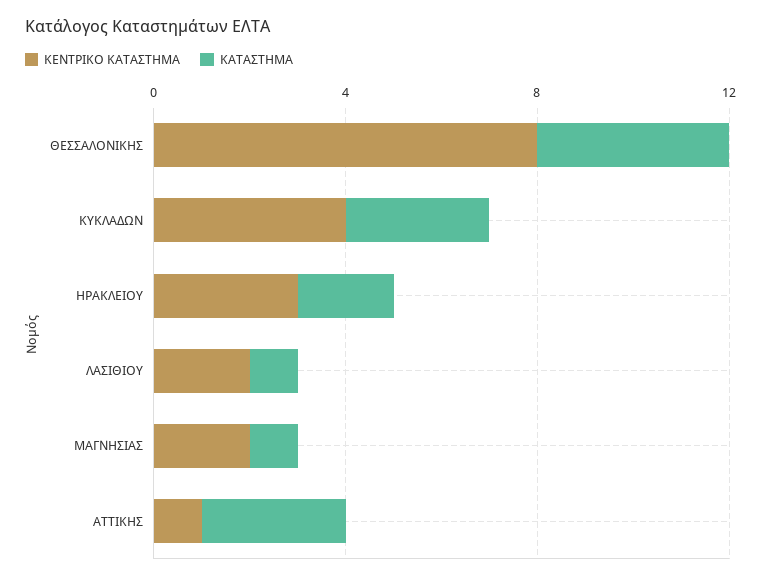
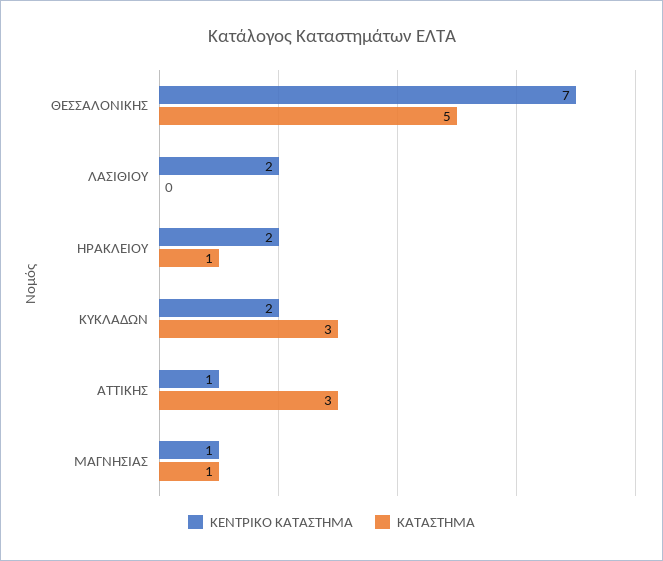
  {
    "ΚΕΝΤΡΙΚΟ ΚΑΤΑΣΤΗΜΑ": {
-     "ΘΕΣΣΑΛΟΝΙΚΗΣ": 8,
+     "ΘΕΣΣΑΛΟΝΙΚΗΣ": 7,
-     "ΚΥΚΛΑΔΩΝ": 4,
+     "ΚΥΚΛΑΔΩΝ": 2,
-     "ΗΡΑΚΛΕΙΟΥ": 3,
+     "ΗΡΑΚΛΕΙΟΥ": 2,
      "ΛΑΣΙΘΙΟΥ": 2,
-     "ΜΑΓΝΗΣΙΑΣ": 2,
+     "ΜΑΓΝΗΣΙΑΣ": 1,
      "ΑΤΤΙΚΗΣ": 1
    },
    "ΚΑΤΑΣΤΗΜΑ": {
-     "ΘΕΣΣΑΛΟΝΙΚΗΣ": 4,
+     "ΘΕΣΣΑΛΟΝΙΚΗΣ": 5,
      "ΚΥΚΛΑΔΩΝ": 3,
-     "ΗΡΑΚΛΕΙΟΥ": 2,
+     "ΗΡΑΚΛΕΙΟΥ": 1,
-     "ΛΑΣΙΘΙΟΥ": 1,
+     "ΛΑΣΙΘΙΟΥ": 0,
      "ΜΑΓΝΗΣΙΑΣ": 1,
      "ΑΤΤΙΚΗΣ": 3
    }
  }

